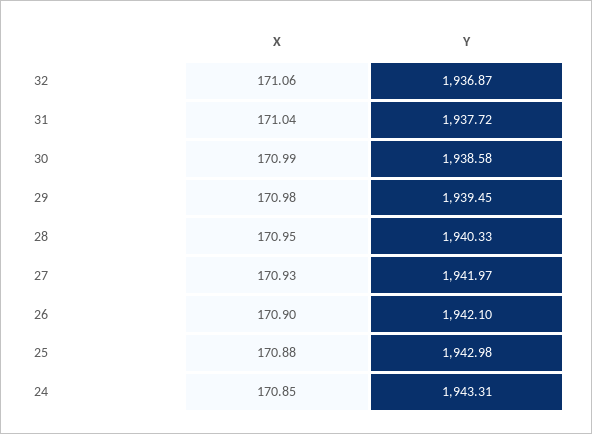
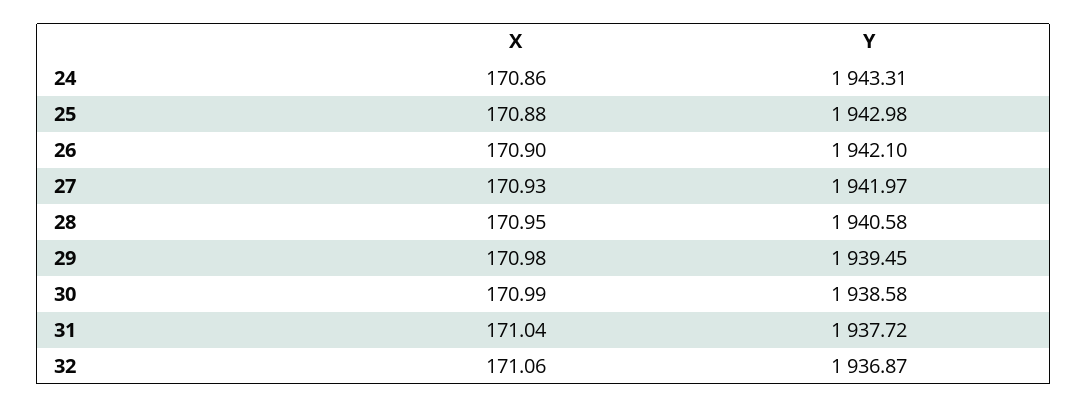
  {
    "X": {
      "32": 171.06,
      "31": 171.04,
      "30": 170.99,
      "29": 170.98,
      "28": 170.95,
      "27": 170.93,
      "26": 170.9,
      "25": 170.88,
-     "24": 170.85
+     "24": 170.86
    },
    "Y": {
      "32": 1936.87,
      "31": 1937.72,
      "30": 1938.58,
      "29": 1939.45,
-     "28": 1940.33,
+     "28": 1940.58,
      "27": 1941.97,
      "26": 1942.1,
      "25": 1942.98,
      "24": 1943.31
    }
  }

